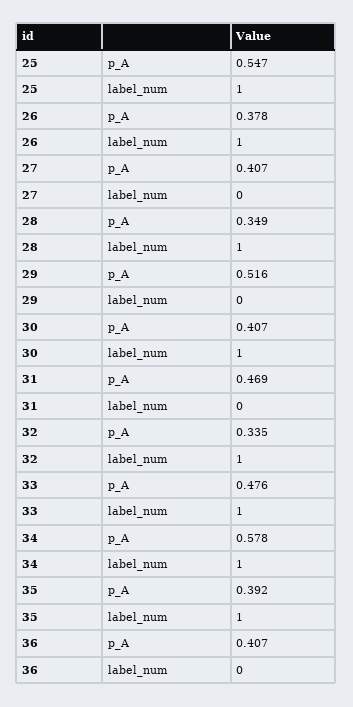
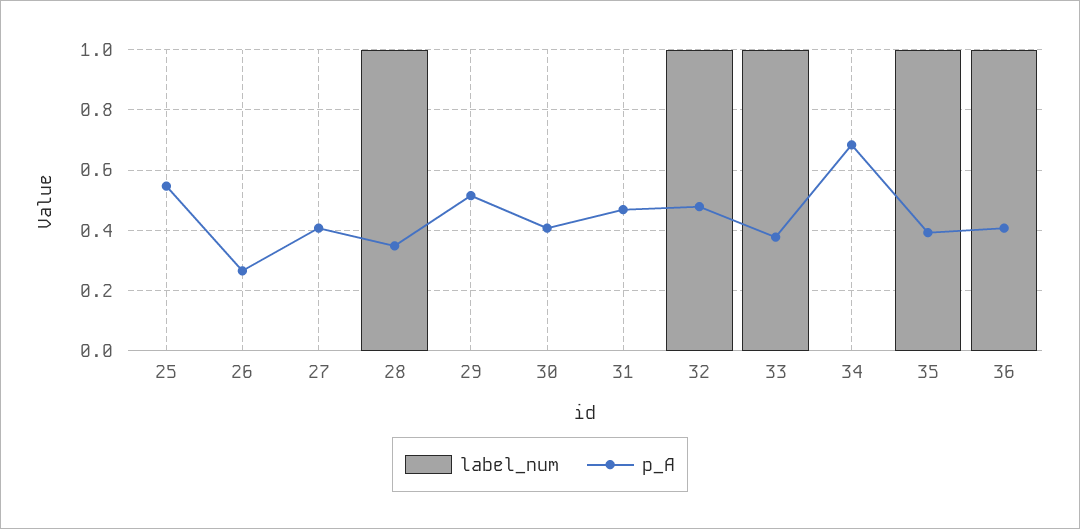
  {
    "p_A": {
      "25": 0.547,
-     "26": 0.378,
+     "26": 0.26,
      "27": 0.407,
      "28": 0.349,
      "29": 0.516,
      "30": 0.407,
      "31": 0.469,
-     "32": 0.335,
+     "32": 0.48,
-     "33": 0.476,
+     "33": 0.38,
-     "34": 0.578,
+     "34": 0.68,
      "35": 0.392,
      "36": 0.407
    },
    "label_num": {
-     "25": 1,
+     "25": 0,
-     "26": 1,
+     "26": 0,
      "27": 0,
      "28": 1,
      "29": 0,
-     "30": 1,
+     "30": 0,
      "31": 0,
      "32": 1,
      "33": 1,
-     "34": 1,
+     "34": 0,
      "35": 1,
-     "36": 0
+     "36": 1
    }
  }

